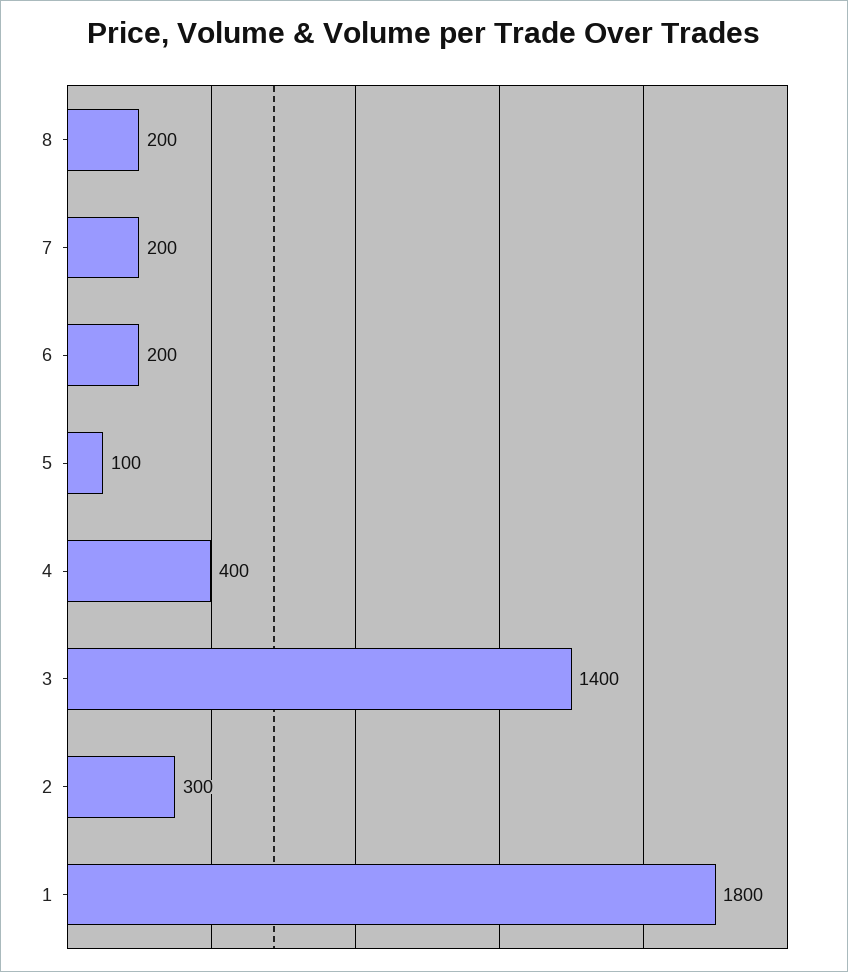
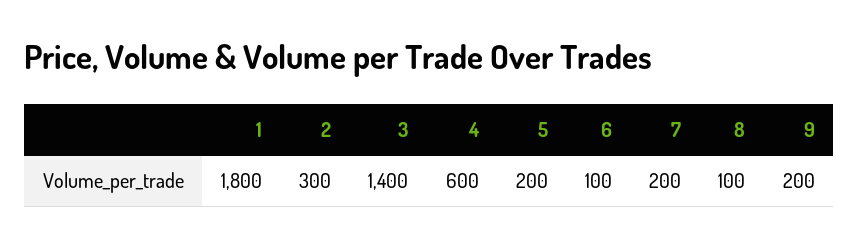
  {
-   "8": 200,
+   "8": 100,
    "7": 200,
-   "6": 200,
+   "6": 100,
-   "5": 100,
+   "5": 200,
-   "4": 400,
+   "4": 600,
    "3": 1400,
    "2": 300,
-   "1": 1800
+   "1": 1800,
+   "9": 200
  }

